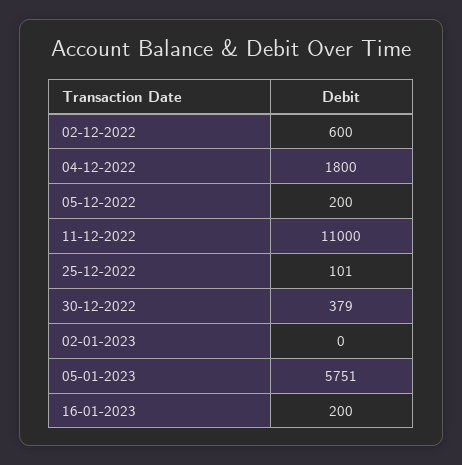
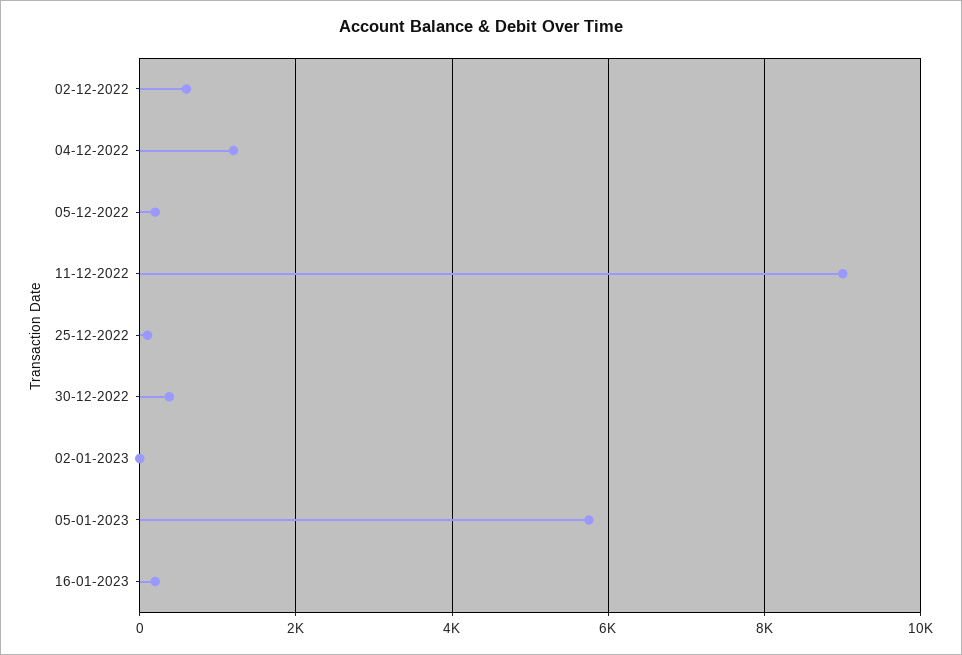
  {
    "02-12-2022": 600,
-   "04-12-2022": 1800,
+   "04-12-2022": 1200,
    "05-12-2022": 200,
-   "11-12-2022": 11000,
+   "11-12-2022": 9000,
    "25-12-2022": 101,
    "30-12-2022": 379,
    "02-01-2023": 0,
    "05-01-2023": 5751,
    "16-01-2023": 200
  }

